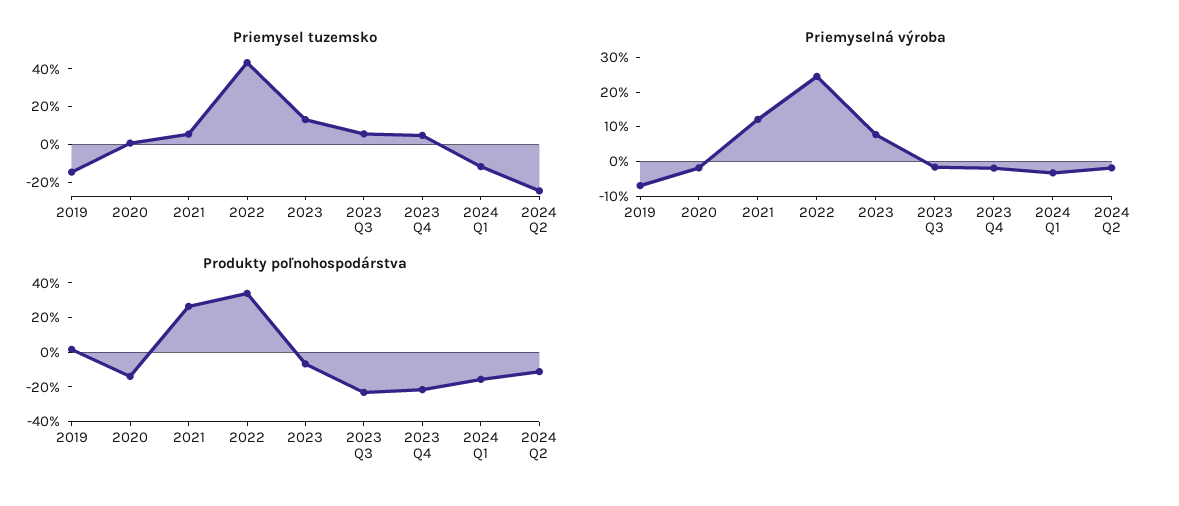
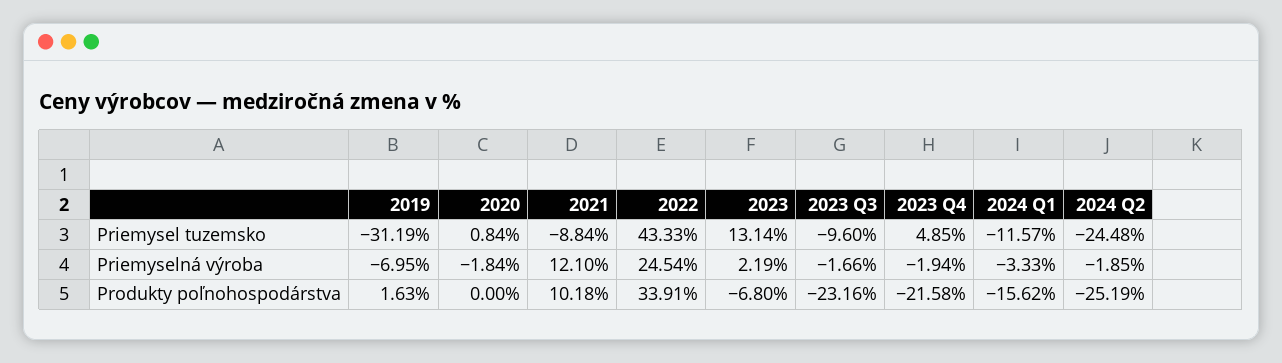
  {
    "Priemysel tuzemsko": {
-     "2019": -15,
+     "2019": -31.19,
      "2020": 0.84,
-     "2021": 5,
+     "2021": -8.84,
      "2022": 43.33,
      "2023": 13.14,
-     "2023 Q3": 5,
+     "2023 Q3": -9.6,
      "2023 Q4": 4.85,
      "2024 Q1": -11.57,
      "2024 Q2": -24.48
    },
    "Priemyselná výroba": {
      "2019": -6.95,
      "2020": -1.84,
      "2021": 12.1,
      "2022": 24.54,
-     "2023": 7.5,
+     "2023": 2.19,
      "2023 Q3": -1.66,
      "2023 Q4": -1.94,
      "2024 Q1": -3.33,
      "2024 Q2": -1.85
    },
    "Produkty poľnohospodárstva": {
      "2019": 1.63,
-     "2020": -15,
+     "2020": 0,
-     "2021": 25,
+     "2021": 10.18,
      "2022": 33.91,
      "2023": -6.8,
      "2023 Q3": -23.16,
      "2023 Q4": -21.58,
      "2024 Q1": -15.62,
-     "2024 Q2": -10
+     "2024 Q2": -25.19
    }
  }

